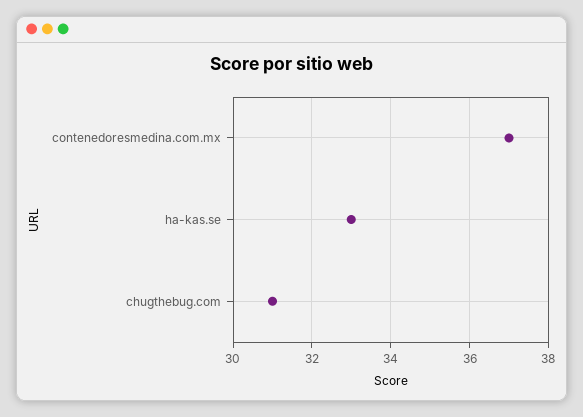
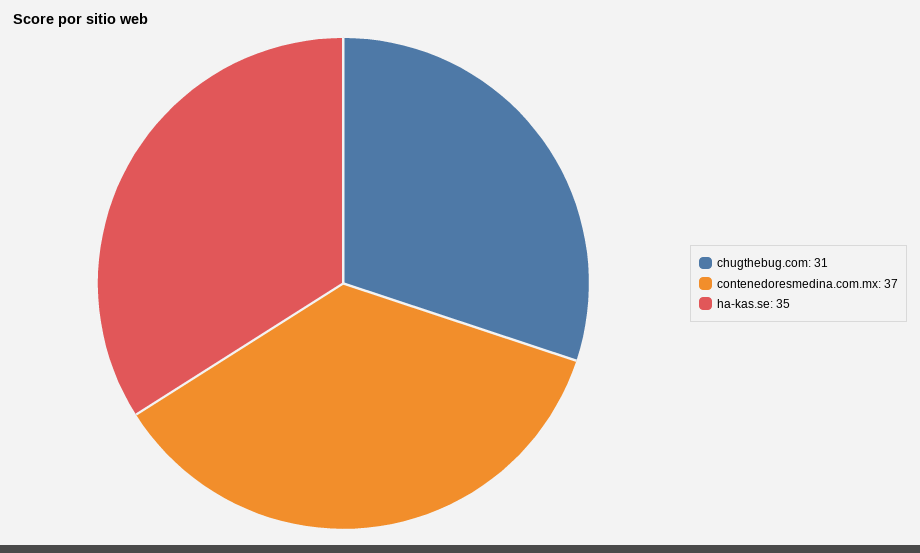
  {
    "contenedoresmedina.com.mx": 37,
-   "ha-kas.se": 33,
+   "ha-kas.se": 35,
    "chugthebug.com": 31
  }

